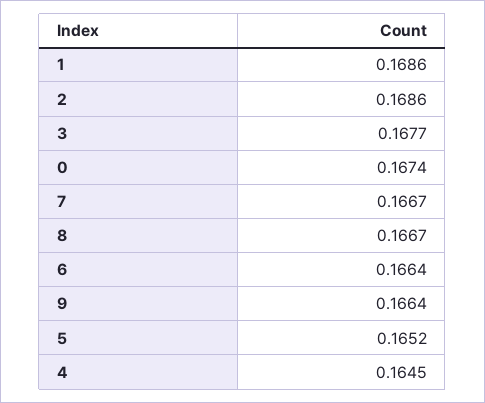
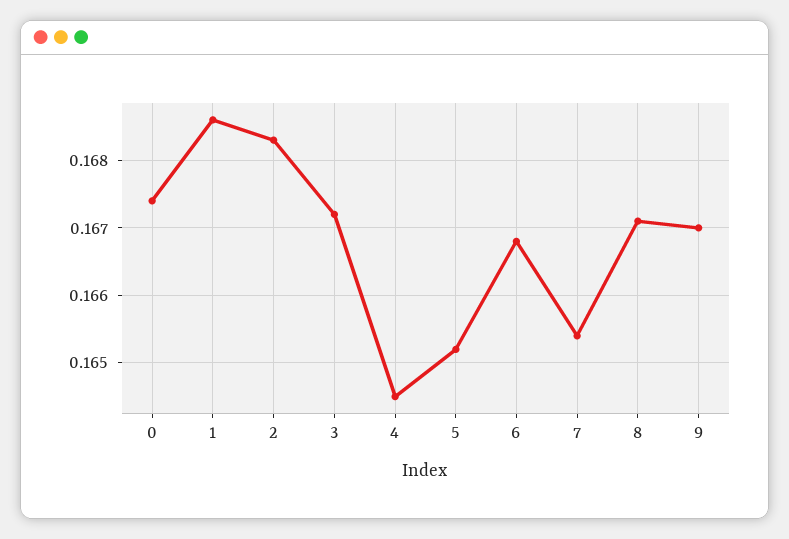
  {
    "1": 0.1686,
-   "2": 0.1686,
+   "2": 0.1683,
-   "3": 0.1677,
+   "3": 0.1672,
    "0": 0.1674,
-   "7": 0.1667,
+   "7": 0.1654,
-   "8": 0.1667,
+   "8": 0.1671,
-   "6": 0.1664,
+   "6": 0.1668,
-   "9": 0.1664,
+   "9": 0.167,
    "5": 0.1652,
    "4": 0.1645
  }

